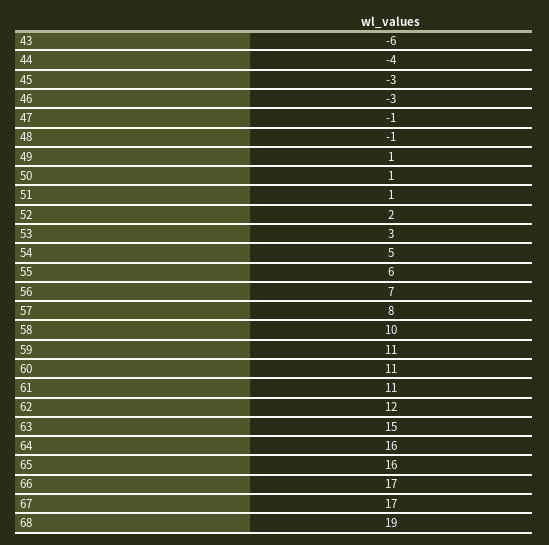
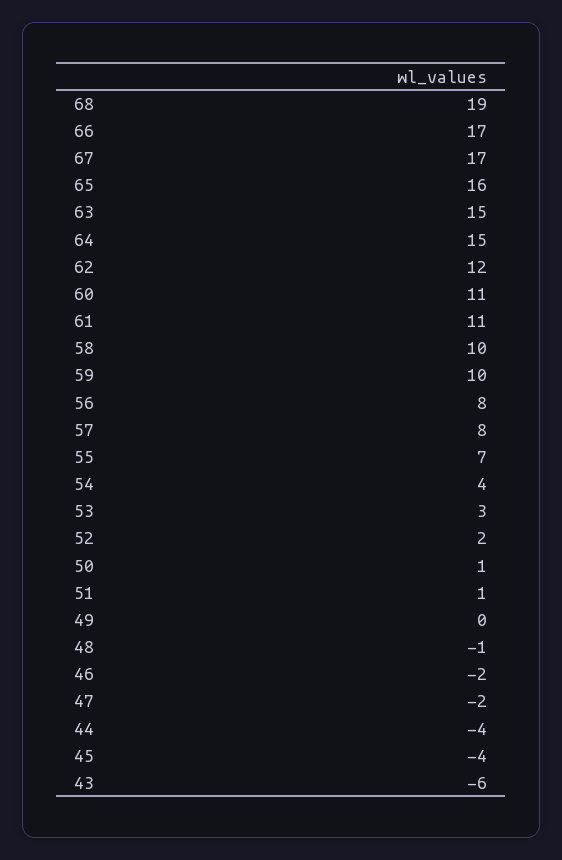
  {
    "43": -6,
    "44": -4,
-   "45": -3,
+   "45": -4,
-   "46": -3,
+   "46": -2,
-   "47": -1,
+   "47": -2,
    "48": -1,
-   "49": 1,
+   "49": 0,
    "50": 1,
    "51": 1,
    "52": 2,
    "53": 3,
-   "54": 5,
+   "54": 4,
-   "55": 6,
+   "55": 7,
-   "56": 7,
+   "56": 8,
    "57": 8,
    "58": 10,
-   "59": 11,
+   "59": 10,
    "60": 11,
    "61": 11,
    "62": 12,
    "63": 15,
-   "64": 16,
+   "64": 15,
    "65": 16,
    "66": 17,
    "67": 17,
    "68": 19
  }

